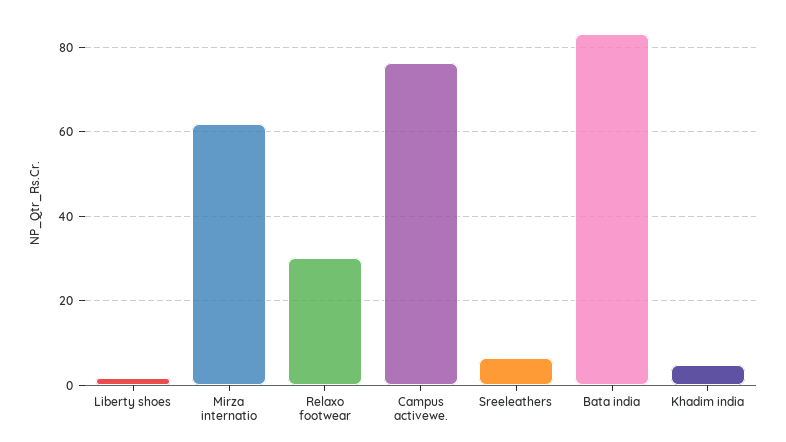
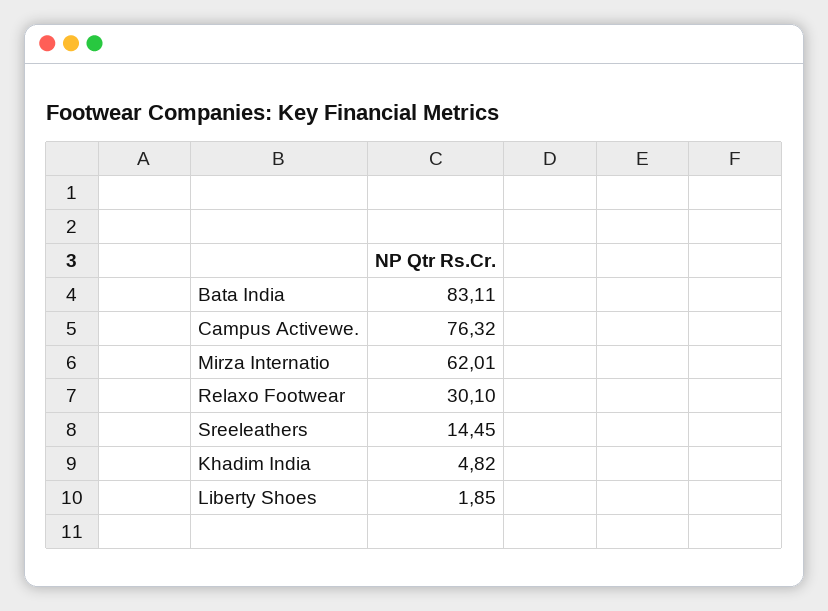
  {
    "Liberty shoes": 1.85,
    "Mirza internatio": 62.01,
    "Relaxo footwear": 30.1,
    "Campus activewe.": 76.32,
-   "Sreeleathers": 6,
+   "Sreeleathers": 14.45,
    "Bata india": 83.11,
    "Khadim india": 4.82
  }

